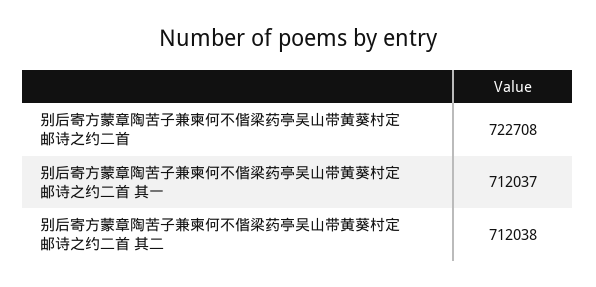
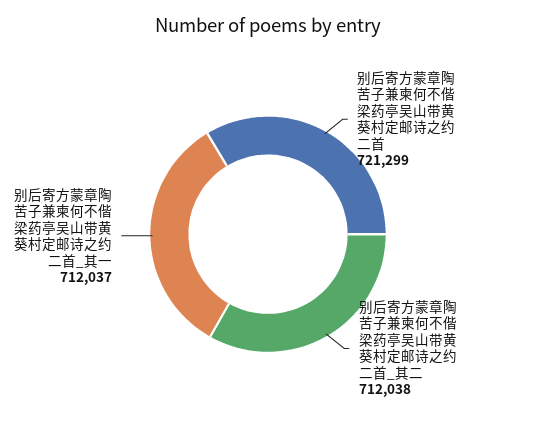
  {
-   "别后寄方蒙章陶苦子兼柬何不偕梁药亭吴山带黄葵村定邮诗之约二首": 722708,
+   "别后寄方蒙章陶苦子兼柬何不偕梁药亭吴山带黄葵村定邮诗之约二首": 721299,
    "别后寄方蒙章陶苦子兼柬何不偕梁药亭吴山带黄葵村定邮诗之约二首 其一": 712037,
    "别后寄方蒙章陶苦子兼柬何不偕梁药亭吴山带黄葵村定邮诗之约二首 其二": 712038
  }

